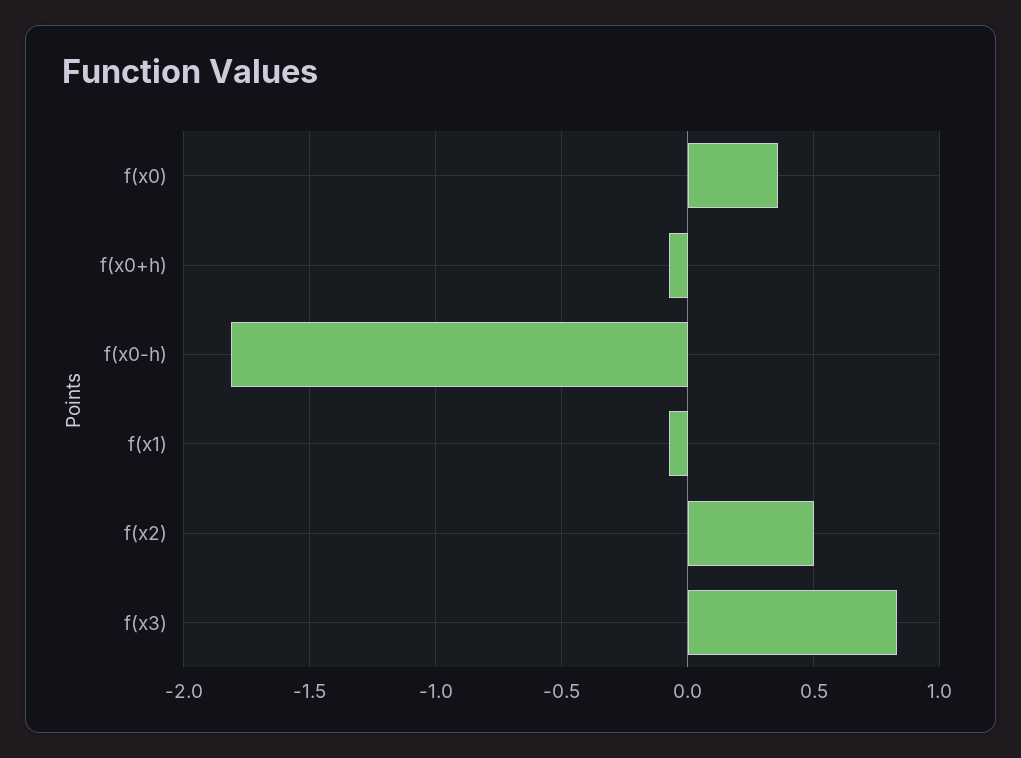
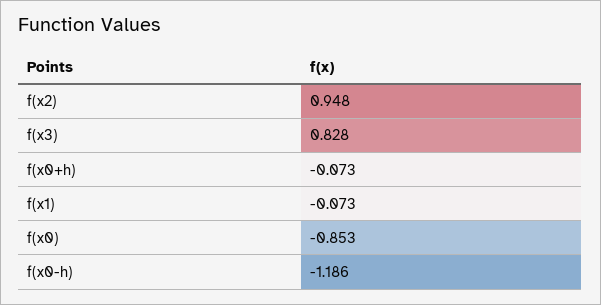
  {
-   "f(x0)": 0.35,
+   "f(x0)": -0.853,
    "f(x0+h)": -0.073,
-   "f(x0-h)": -1.8,
+   "f(x0-h)": -1.186,
    "f(x1)": -0.073,
-   "f(x2)": 0.5,
+   "f(x2)": 0.948,
    "f(x3)": 0.828
  }

